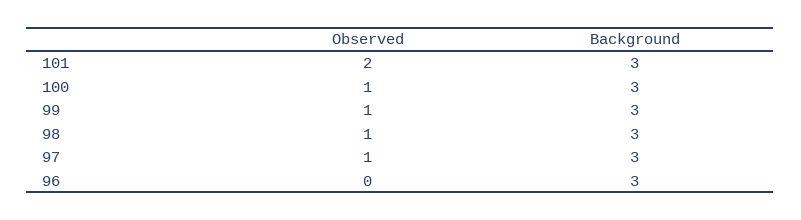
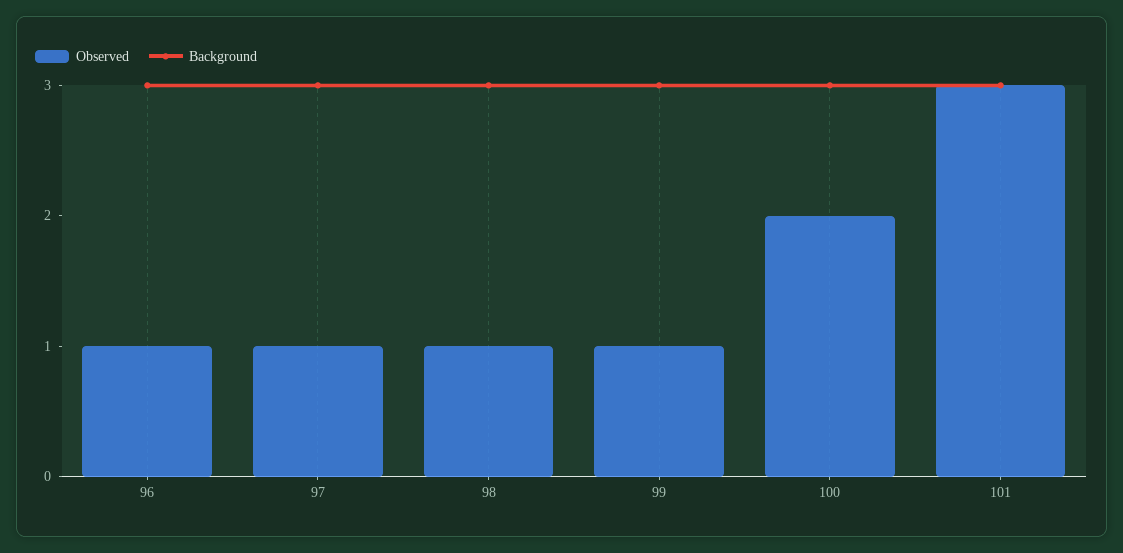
  {
    "Observed": {
-     "101": 2,
+     "101": 3,
-     "100": 1,
+     "100": 2,
      "99": 1,
      "98": 1,
      "97": 1,
-     "96": 0
+     "96": 1
    },
    "Background": {
      "101": 3,
      "100": 3,
      "99": 3,
      "98": 3,
      "97": 3,
      "96": 3
    }
  }

